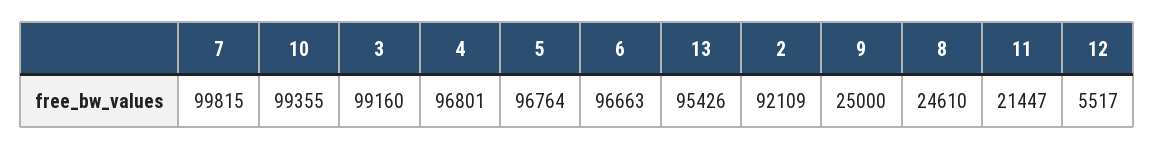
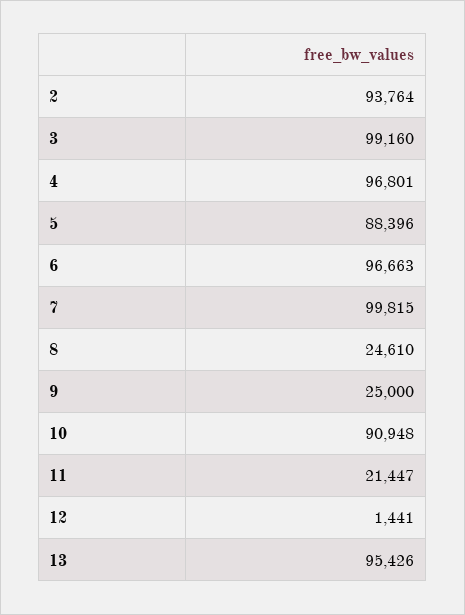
  {
    "7": 99815,
-   "10": 99355,
+   "10": 90948,
    "3": 99160,
    "4": 96801,
-   "5": 96764,
+   "5": 88396,
    "6": 96663,
    "13": 95426,
-   "2": 92109,
+   "2": 93764,
    "9": 25000,
    "8": 24610,
    "11": 21447,
-   "12": 5517
+   "12": 1441
  }

